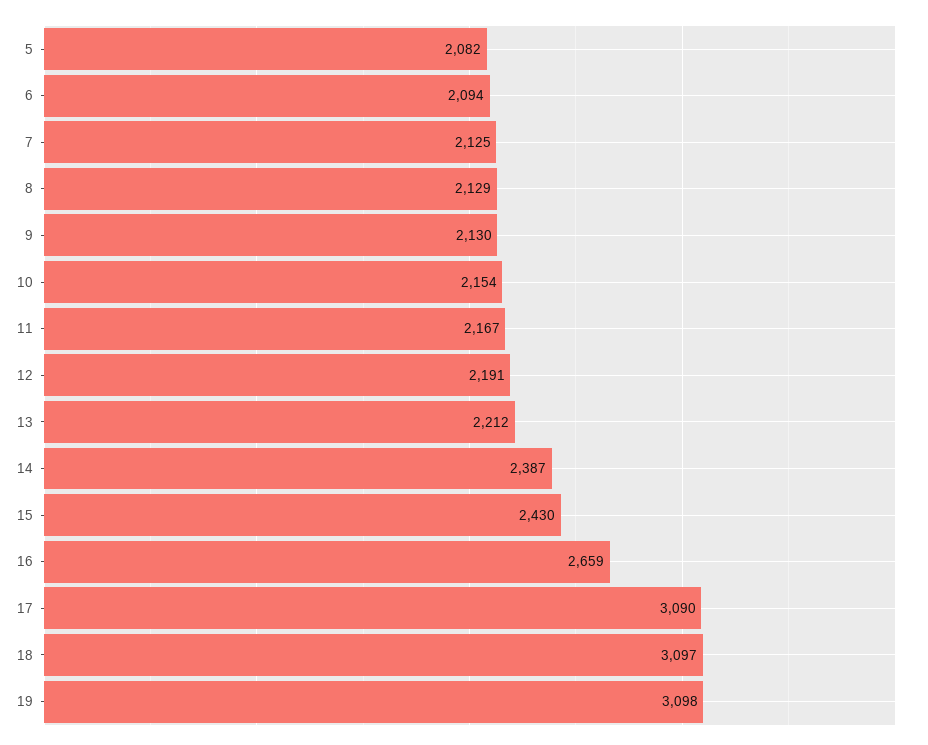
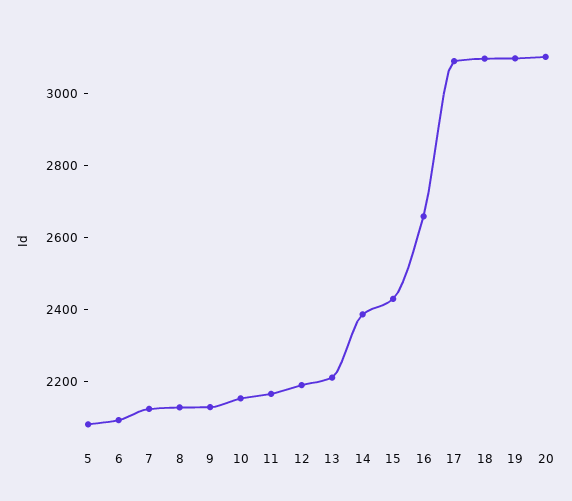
  {
    "5": 2082,
    "6": 2094,
    "7": 2125,
    "8": 2129,
    "9": 2130,
    "10": 2154,
    "11": 2167,
    "12": 2191,
    "13": 2212,
    "14": 2387,
    "15": 2430,
    "16": 2659,
    "17": 3090,
    "18": 3097,
-   "19": 3098
+   "19": 3098,
+   "20": 3100
  }

